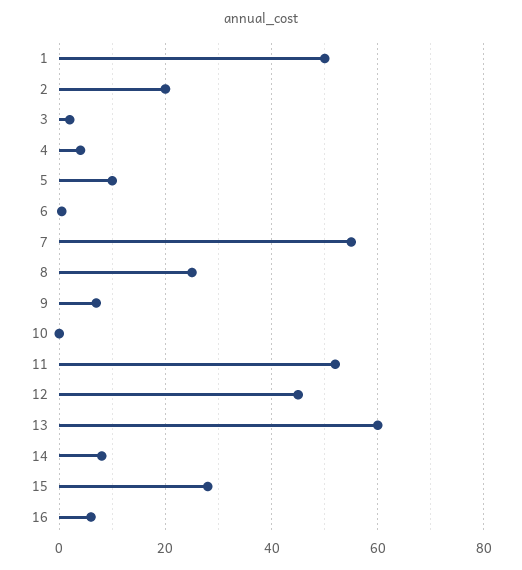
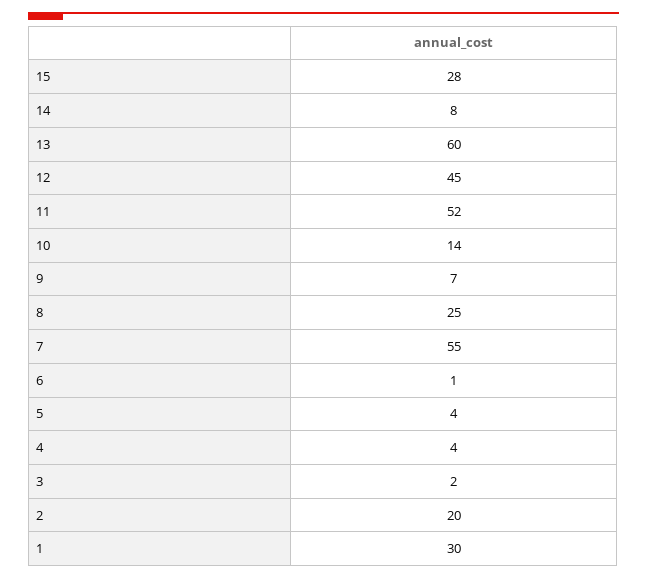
  {
-   "1": 50,
+   "1": 30,
    "2": 20,
    "3": 2,
    "4": 4,
-   "5": 10,
+   "5": 4,
    "6": 1,
    "7": 55,
    "8": 25,
    "9": 7,
-   "10": 0,
+   "10": 14,
    "11": 52,
    "12": 45,
    "13": 60,
    "14": 8,
-   "15": 28,
+   "15": 28
-   "16": 6
  }

